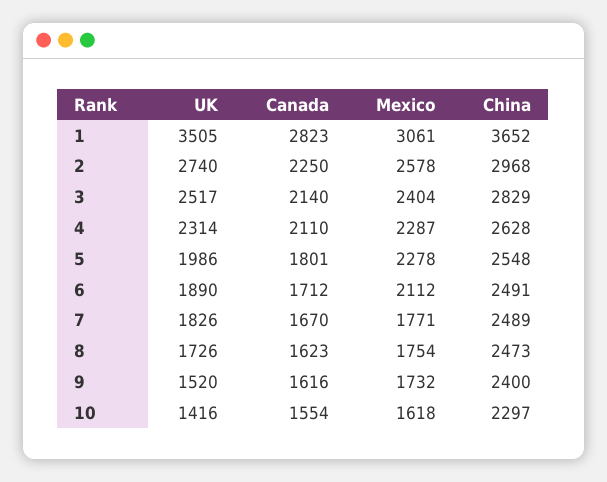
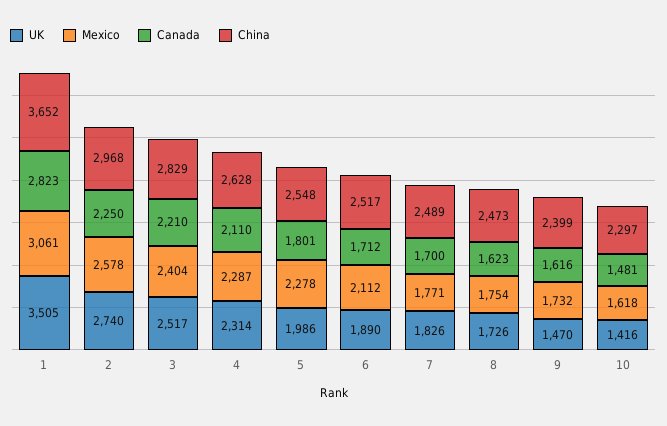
  {
    "UK": {
      "1": 3505,
      "2": 2740,
      "3": 2517,
      "4": 2314,
      "5": 1986,
      "6": 1890,
      "7": 1826,
      "8": 1726,
-     "9": 1520,
+     "9": 1470,
      "10": 1416
    },
    "Canada": {
      "1": 2823,
      "2": 2250,
-     "3": 2140,
+     "3": 2210,
      "4": 2110,
      "5": 1801,
      "6": 1712,
-     "7": 1670,
+     "7": 1700,
      "8": 1623,
      "9": 1616,
-     "10": 1554
+     "10": 1481
    },
    "Mexico": {
      "1": 3061,
      "2": 2578,
      "3": 2404,
      "4": 2287,
      "5": 2278,
      "6": 2112,
      "7": 1771,
      "8": 1754,
      "9": 1732,
      "10": 1618
    },
    "China": {
      "1": 3652,
      "2": 2968,
      "3": 2829,
      "4": 2628,
      "5": 2548,
-     "6": 2491,
+     "6": 2517,
      "7": 2489,
      "8": 2473,
-     "9": 2400,
+     "9": 2399,
      "10": 2297
    }
  }

